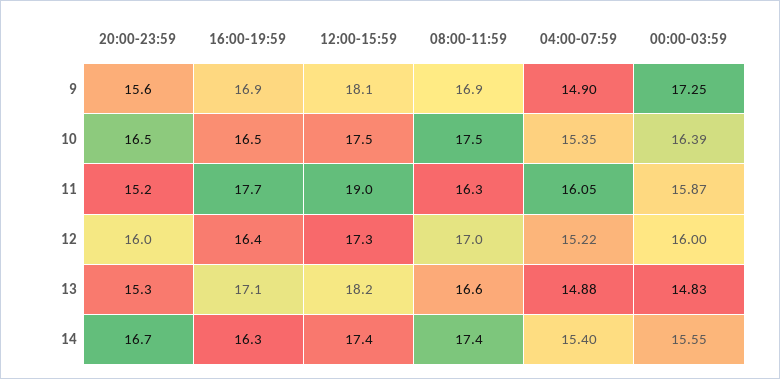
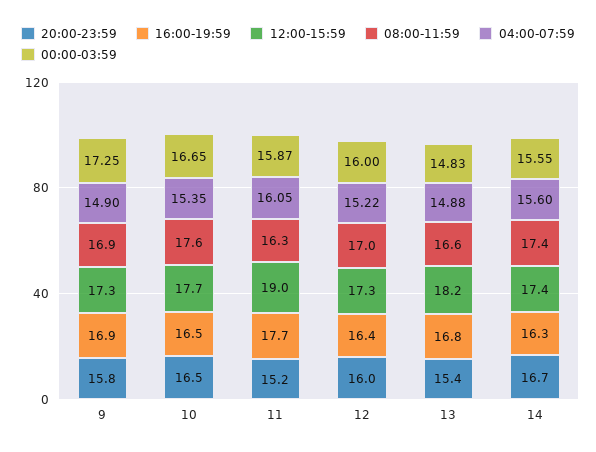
  {
    "20:00-23:59": {
-     "9": 15.6,
+     "9": 15.8,
      "10": 16.5,
      "11": 15.2,
      "12": 16,
-     "13": 15.3,
+     "13": 15.4,
      "14": 16.7
    },
    "16:00-19:59": {
      "9": 16.9,
      "10": 16.5,
      "11": 17.7,
      "12": 16.4,
-     "13": 17.1,
+     "13": 16.8,
      "14": 16.3
    },
    "12:00-15:59": {
-     "9": 18.1,
+     "9": 17.3,
-     "10": 17.5,
+     "10": 17.7,
      "11": 19,
      "12": 17.3,
      "13": 18.2,
      "14": 17.4
    },
    "08:00-11:59": {
      "9": 16.9,
-     "10": 17.5,
+     "10": 17.6,
      "11": 16.3,
      "12": 17,
      "13": 16.6,
      "14": 17.4
    },
    "04:00-07:59": {
      "9": 14.9,
      "10": 15.35,
      "11": 16.05,
      "12": 15.22,
      "13": 14.88,
-     "14": 15.4
+     "14": 15.6
    },
    "00:00-03:59": {
      "9": 17.25,
-     "10": 16.39,
+     "10": 16.65,
      "11": 15.87,
      "12": 16,
      "13": 14.83,
      "14": 15.55
    }
  }

